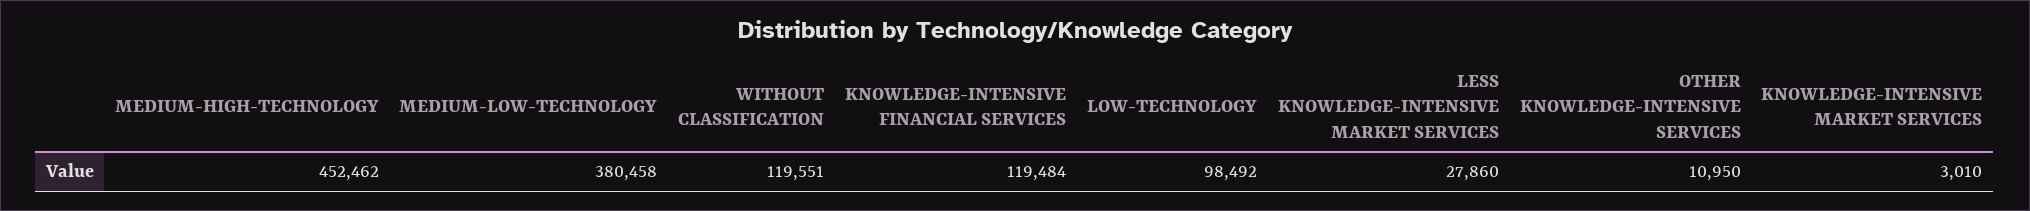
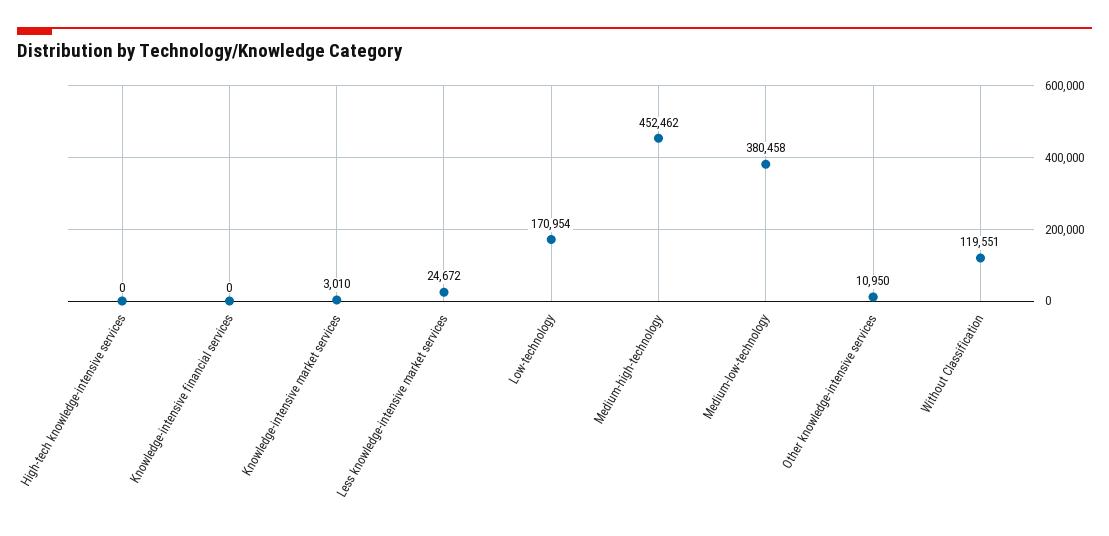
  {
    "MEDIUM-HIGH-TECHNOLOGY": 452462,
    "MEDIUM-LOW-TECHNOLOGY": 380458,
    "WITHOUT CLASSIFICATION": 119551,
-   "KNOWLEDGE-INTENSIVE FINANCIAL SERVICES": 119484,
+   "KNOWLEDGE-INTENSIVE FINANCIAL SERVICES": 0,
-   "LOW-TECHNOLOGY": 98492,
+   "LOW-TECHNOLOGY": 170954,
-   "LESS KNOWLEDGE-INTENSIVE MARKET SERVICES": 27860,
+   "LESS KNOWLEDGE-INTENSIVE MARKET SERVICES": 24672,
    "OTHER KNOWLEDGE-INTENSIVE SERVICES": 10950,
-   "KNOWLEDGE-INTENSIVE MARKET SERVICES": 3010
+   "KNOWLEDGE-INTENSIVE MARKET SERVICES": 3010,
+   "High-tech knowledge-intensive services": 0
  }

